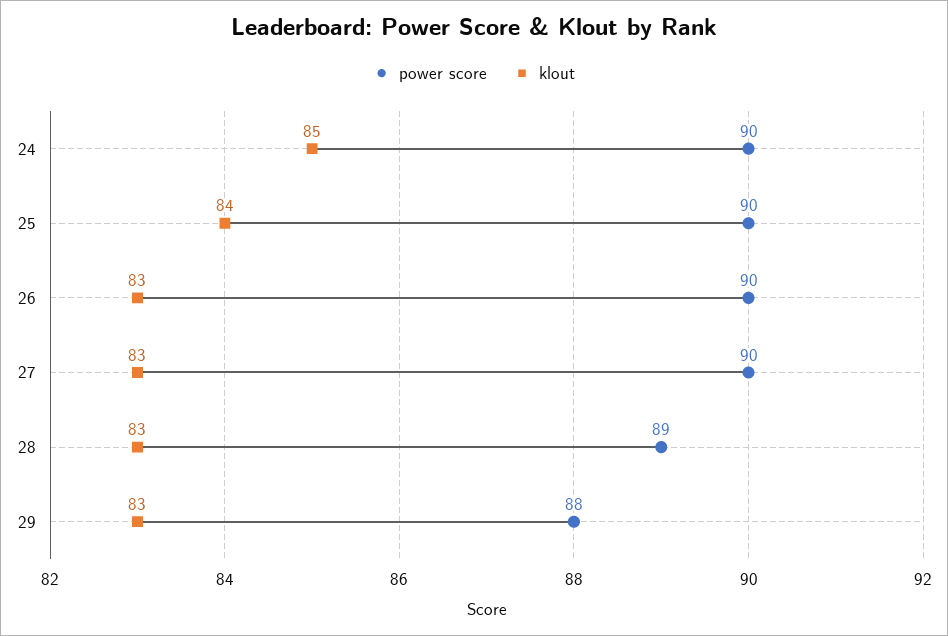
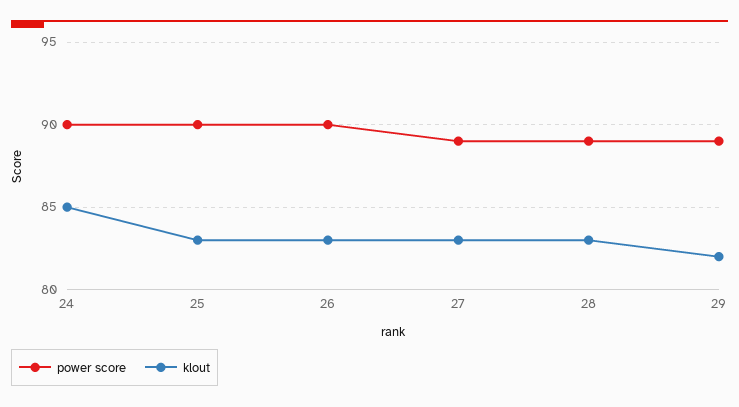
  {
    "power score": {
      "24": 90,
      "25": 90,
      "26": 90,
-     "27": 90,
+     "27": 89,
      "28": 89,
-     "29": 88
+     "29": 89
    },
    "klout": {
      "24": 85,
-     "25": 84,
+     "25": 83,
      "26": 83,
      "27": 83,
      "28": 83,
-     "29": 83
+     "29": 82
    }
  }

